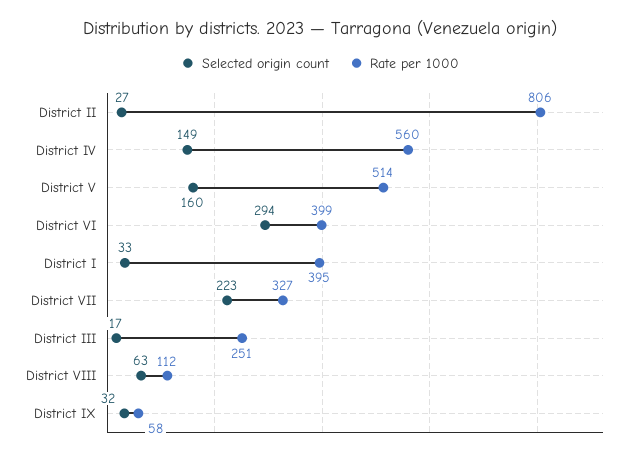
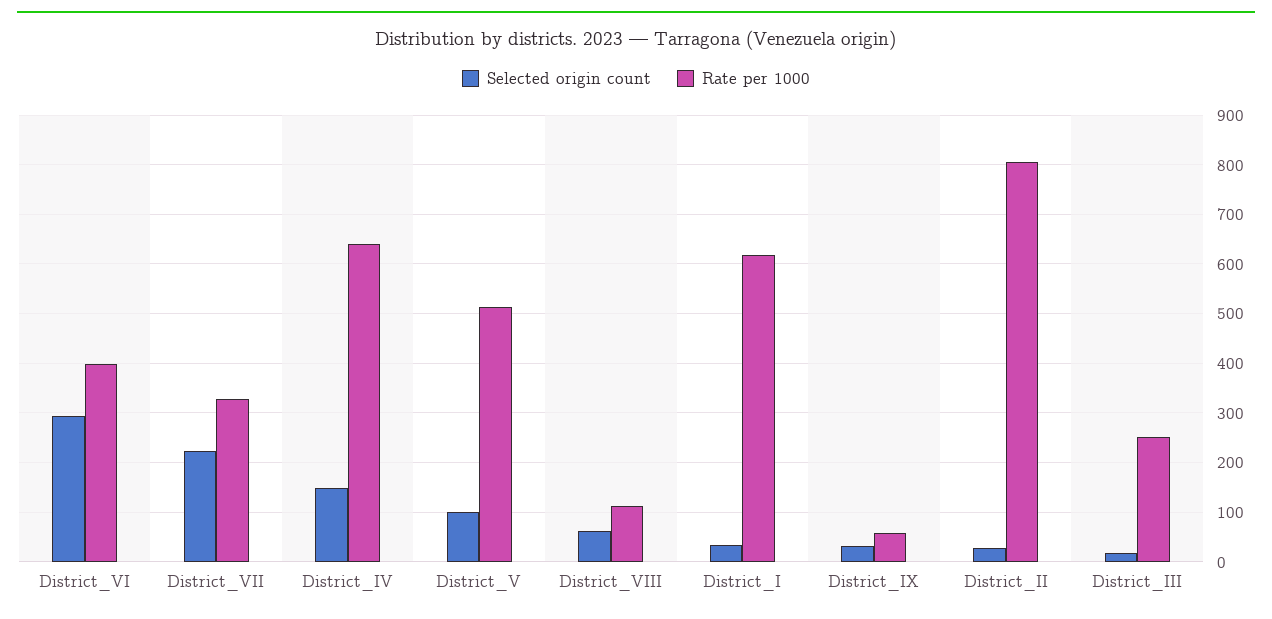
  {
    "Selected origin count": {
      "District II": 27,
      "District IV": 149,
-     "District V": 160,
+     "District V": 100,
      "District VI": 294,
      "District I": 33,
      "District VII": 223,
      "District III": 17,
      "District VIII": 63,
      "District IX": 32
    },
    "Rate per 1000": {
      "District II": 806,
-     "District IV": 560,
+     "District IV": 640,
      "District V": 514,
      "District VI": 399,
-     "District I": 395,
+     "District I": 620,
      "District VII": 327,
      "District III": 251,
      "District VIII": 112,
      "District IX": 58
    }
  }

